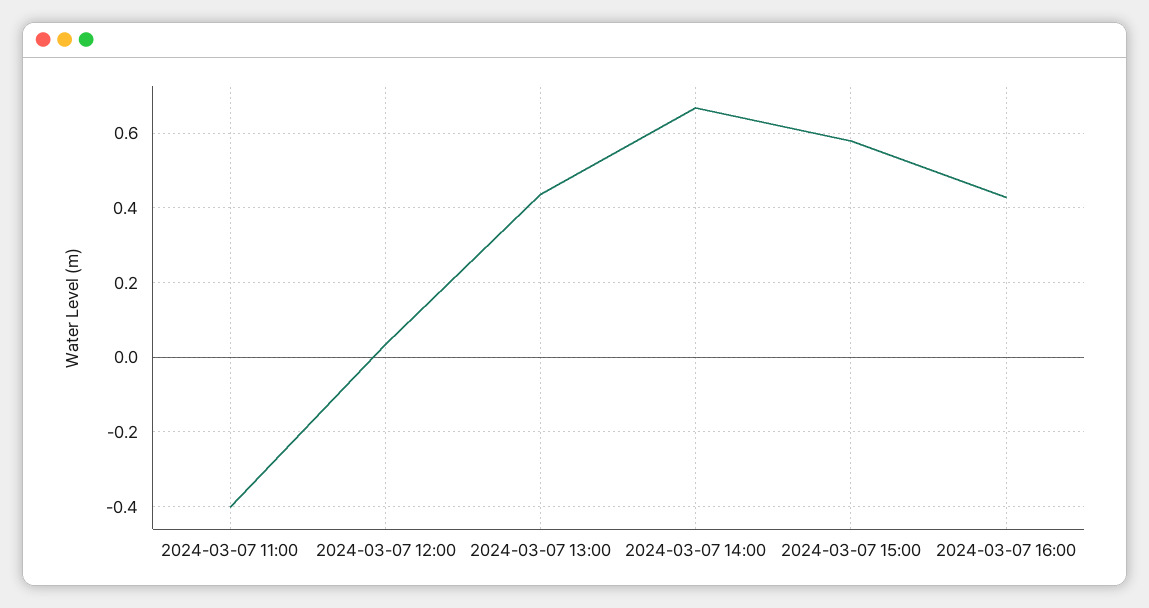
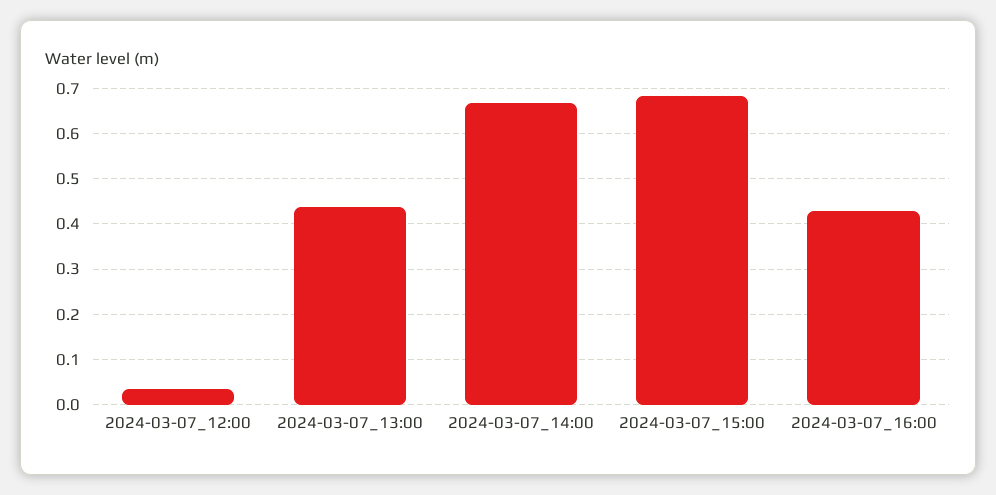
  {
-   "2024-03-07 11:00": -0.4,
    "2024-03-07 12:00": 0.04,
    "2024-03-07 13:00": 0.44,
    "2024-03-07 14:00": 0.66,
-   "2024-03-07 15:00": 0.58,
+   "2024-03-07 15:00": 0.68,
    "2024-03-07 16:00": 0.42
  }

